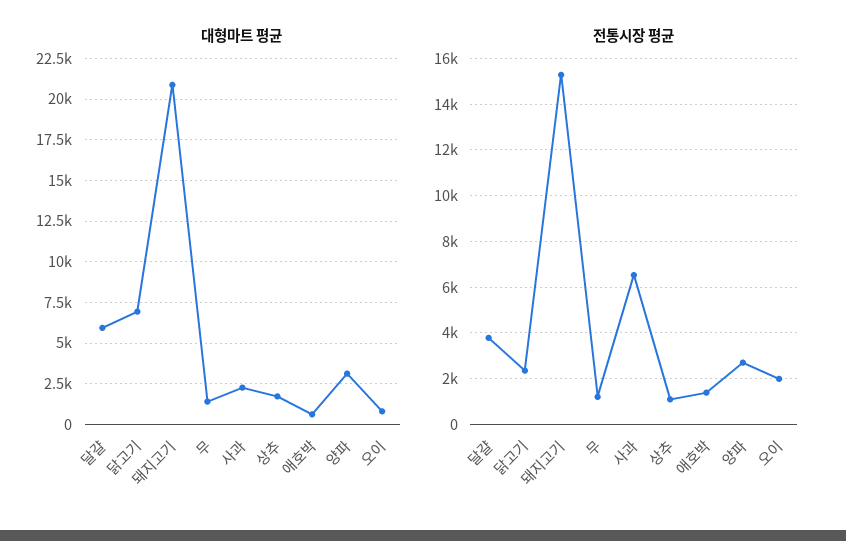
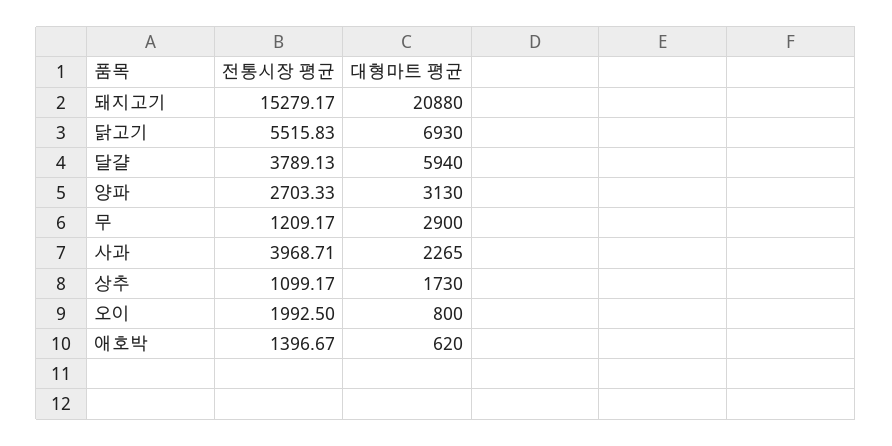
  {
    "대형마트 평균": {
      "달걀": 5940,
      "닭고기": 6930,
      "돼지고기": 20880,
-     "무": 1500,
+     "무": 2900,
      "사과": 2265,
      "상추": 1730,
      "애호박": 620,
      "양파": 3130,
      "오이": 800
    },
    "전통시장 평균": {
      "달걀": 3789.13,
-     "닭고기": 2500,
+     "닭고기": 5515.83,
      "돼지고기": 15279.17,
      "무": 1209.17,
-     "사과": 6500,
+     "사과": 3968.71,
      "상추": 1099.17,
      "애호박": 1396.67,
      "양파": 2703.33,
      "오이": 1992.5
    }
  }

